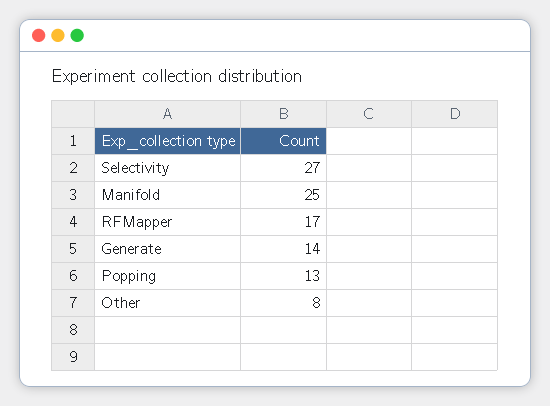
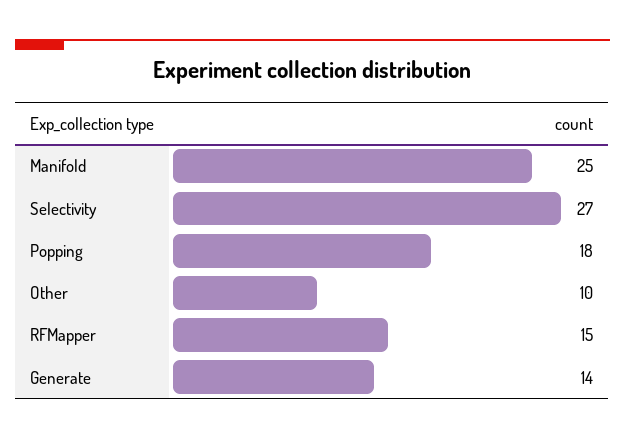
  {
    "Selectivity": 27,
    "Manifold": 25,
-   "RFMapper": 17,
+   "RFMapper": 15,
    "Generate": 14,
-   "Popping": 13,
+   "Popping": 18,
-   "Other": 8
+   "Other": 10
  }

